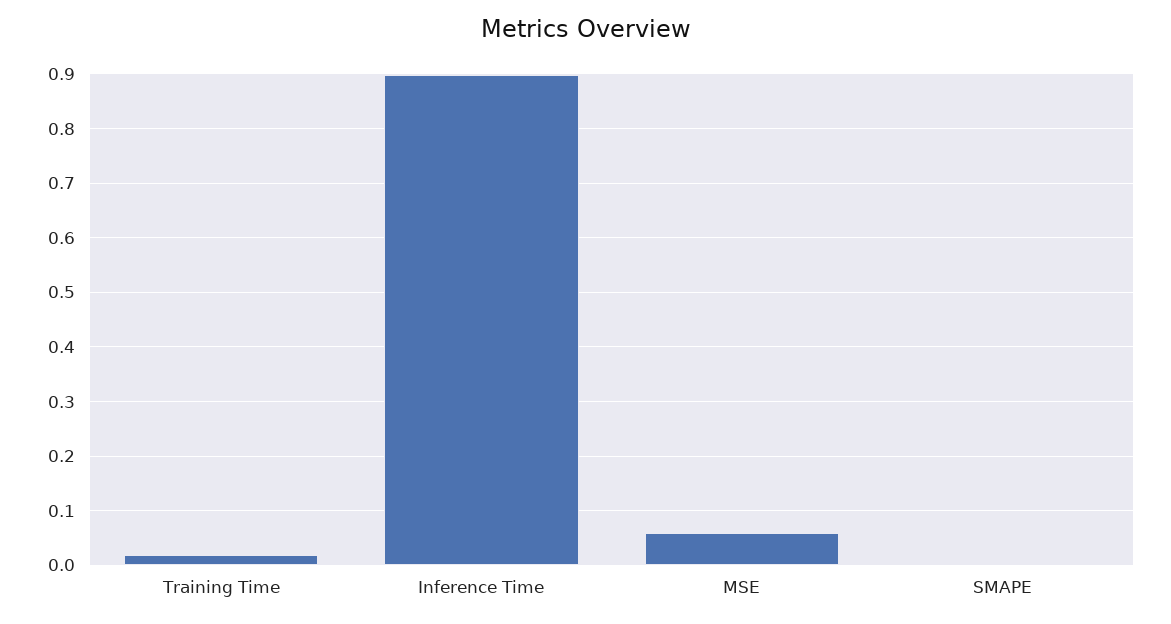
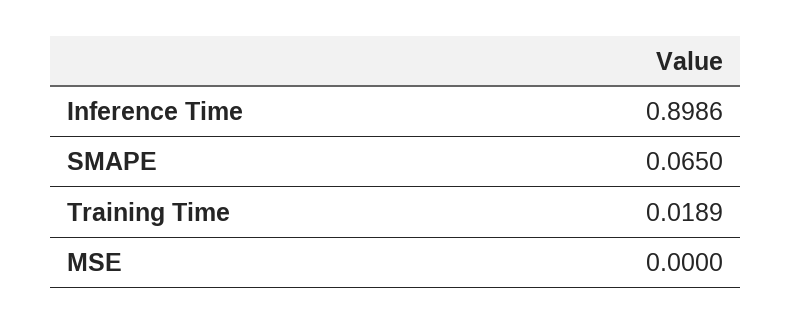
  {
    "Training Time": 0.0189,
    "Inference Time": 0.8986,
-   "MSE": 0.06,
+   "MSE": 0,
-   "SMAPE": 0
+   "SMAPE": 0.065
  }

